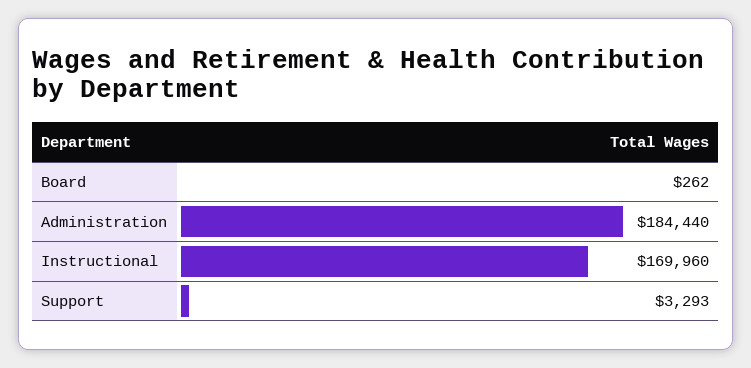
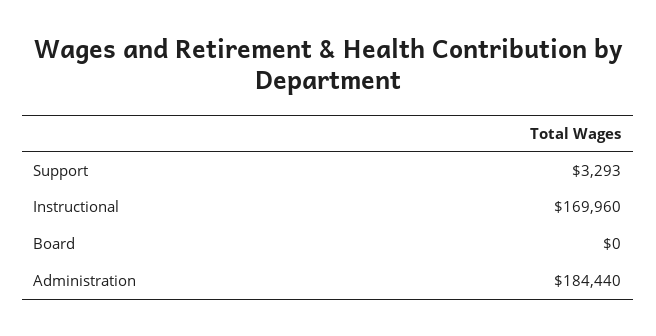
  {
-   "Board": 262,
+   "Board": 0,
    "Administration": 184440,
    "Instructional": 169960,
    "Support": 3293
  }

